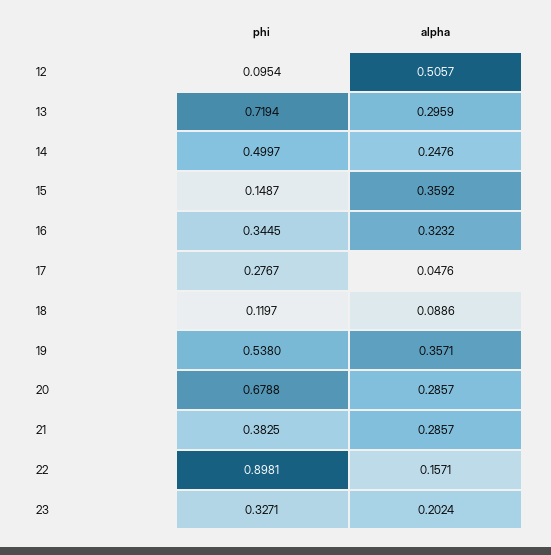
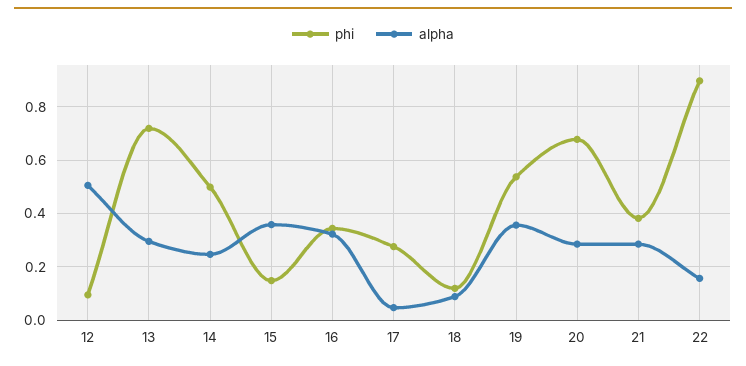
  {
    "phi": {
      "12": 0.0954,
      "13": 0.7194,
      "14": 0.4997,
      "15": 0.1487,
      "16": 0.3445,
      "17": 0.2767,
      "18": 0.1197,
      "19": 0.538,
      "20": 0.6788,
      "21": 0.3825,
-     "22": 0.8981,
+     "22": 0.8981
-     "23": 0.3271
    },
    "alpha": {
      "12": 0.5057,
      "13": 0.2959,
      "14": 0.2476,
      "15": 0.3592,
      "16": 0.3232,
      "17": 0.0476,
      "18": 0.0886,
      "19": 0.3571,
      "20": 0.2857,
      "21": 0.2857,
-     "22": 0.1571,
+     "22": 0.1571
-     "23": 0.2024
    }
  }

